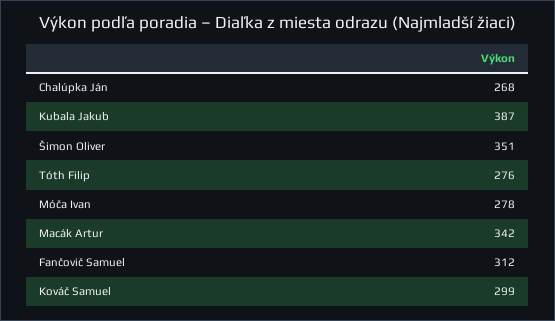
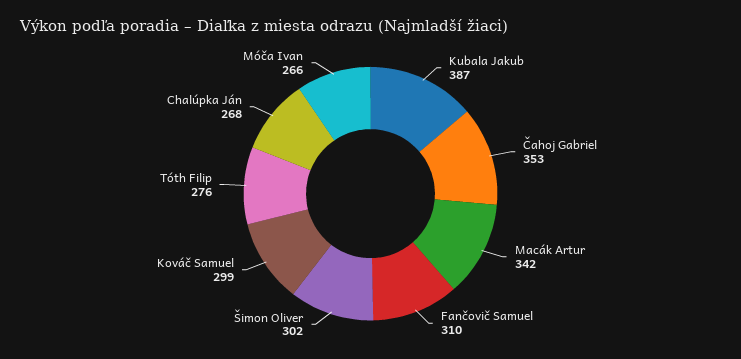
  {
    "Chalúpka Ján": 268,
    "Kubala Jakub": 387,
-   "Šimon Oliver": 351,
+   "Šimon Oliver": 302,
    "Tóth Filip": 276,
-   "Móča Ivan": 278,
+   "Móča Ivan": 266,
    "Macák Artur": 342,
-   "Fančovič Samuel": 312,
+   "Fančovič Samuel": 310,
-   "Kováč Samuel": 299
+   "Kováč Samuel": 299,
+   "Čahoj Gabriel": 353
  }

